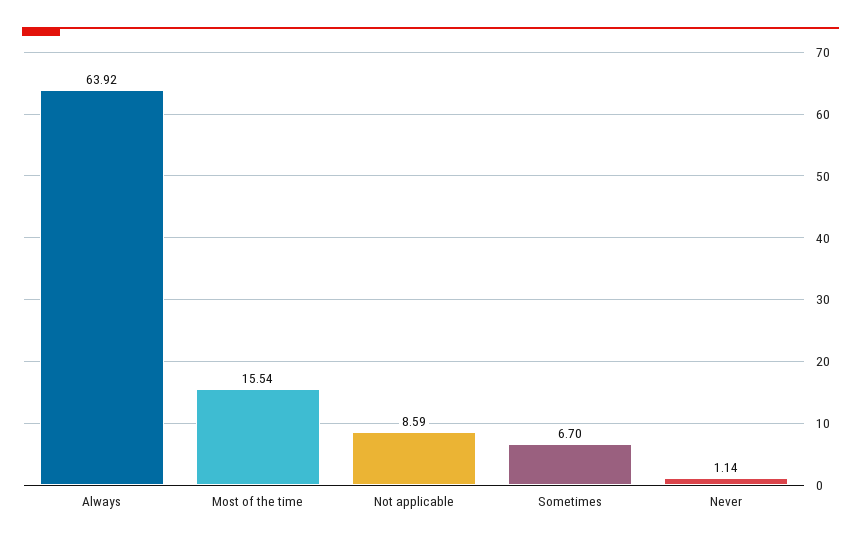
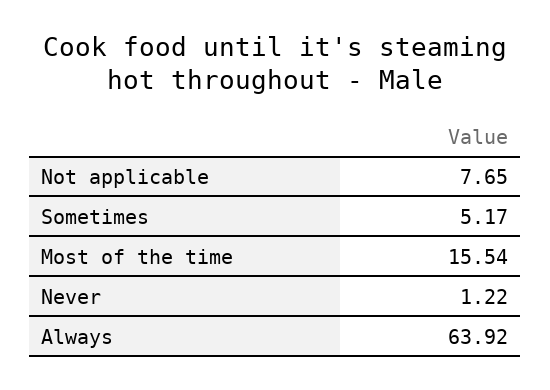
  {
    "Always": 63.92,
    "Most of the time": 15.54,
-   "Not applicable": 8.59,
+   "Not applicable": 7.65,
-   "Sometimes": 6.7,
+   "Sometimes": 5.17,
-   "Never": 1.14
+   "Never": 1.22
  }

